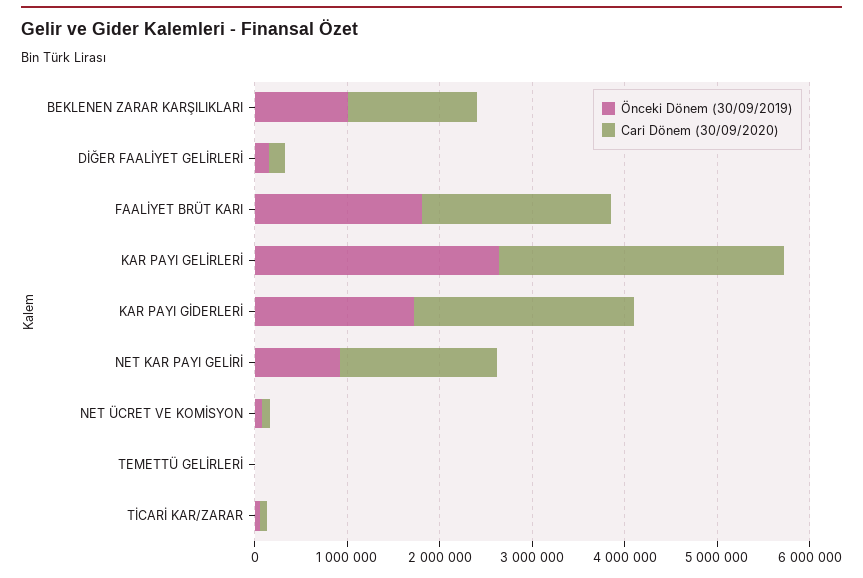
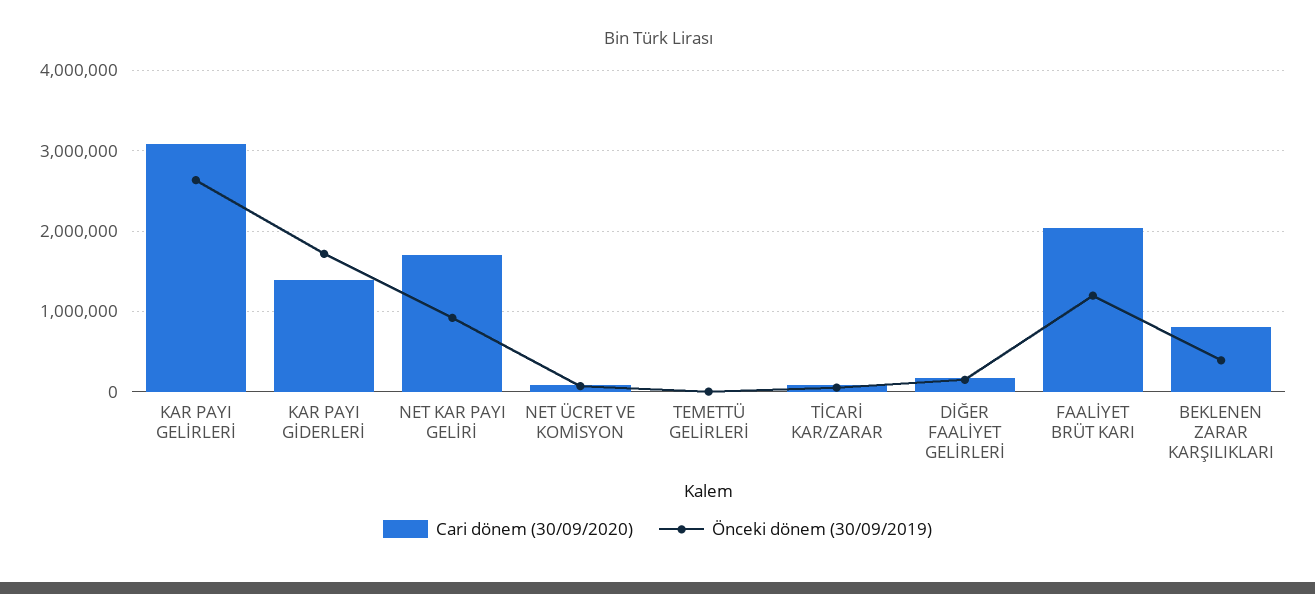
  {
    "Önceki Dönem (30/09/2019)": {
-     "BEKLENEN ZARAR KARŞILIKLARI": 1000000,
+     "BEKLENEN ZARAR KARŞILIKLARI": 400000,
      "DİĞER FAALİYET GELİRLERİ": 200000,
-     "FAALİYET BRÜT KARI": 1800000,
+     "FAALİYET BRÜT KARI": 1200000,
      "KAR PAYI GELİRLERİ": 2600000,
      "KAR PAYI GİDERLERİ": 1700000,
      "NET KAR PAYI GELİRİ": 900000,
      "NET ÜCRET VE KOMİSYON": 100000,
      "TEMETTÜ GELİRLERİ": 0,
      "TİCARİ KAR/ZARAR": 100000
    },
    "Cari Dönem (30/09/2020)": {
-     "BEKLENEN ZARAR KARŞILIKLARI": 1400000,
+     "BEKLENEN ZARAR KARŞILIKLARI": 800000,
      "DİĞER FAALİYET GELİRLERİ": 200000,
      "FAALİYET BRÜT KARI": 2000000,
      "KAR PAYI GELİRLERİ": 3100000,
-     "KAR PAYI GİDERLERİ": 2400000,
+     "KAR PAYI GİDERLERİ": 1400000,
      "NET KAR PAYI GELİRİ": 1700000,
      "NET ÜCRET VE KOMİSYON": 100000,
      "TEMETTÜ GELİRLERİ": 0,
      "TİCARİ KAR/ZARAR": 100000
    }
  }

